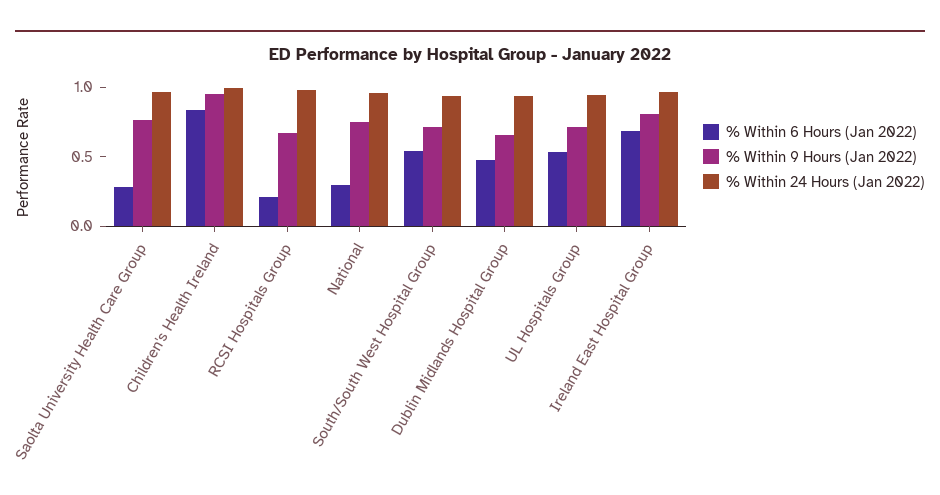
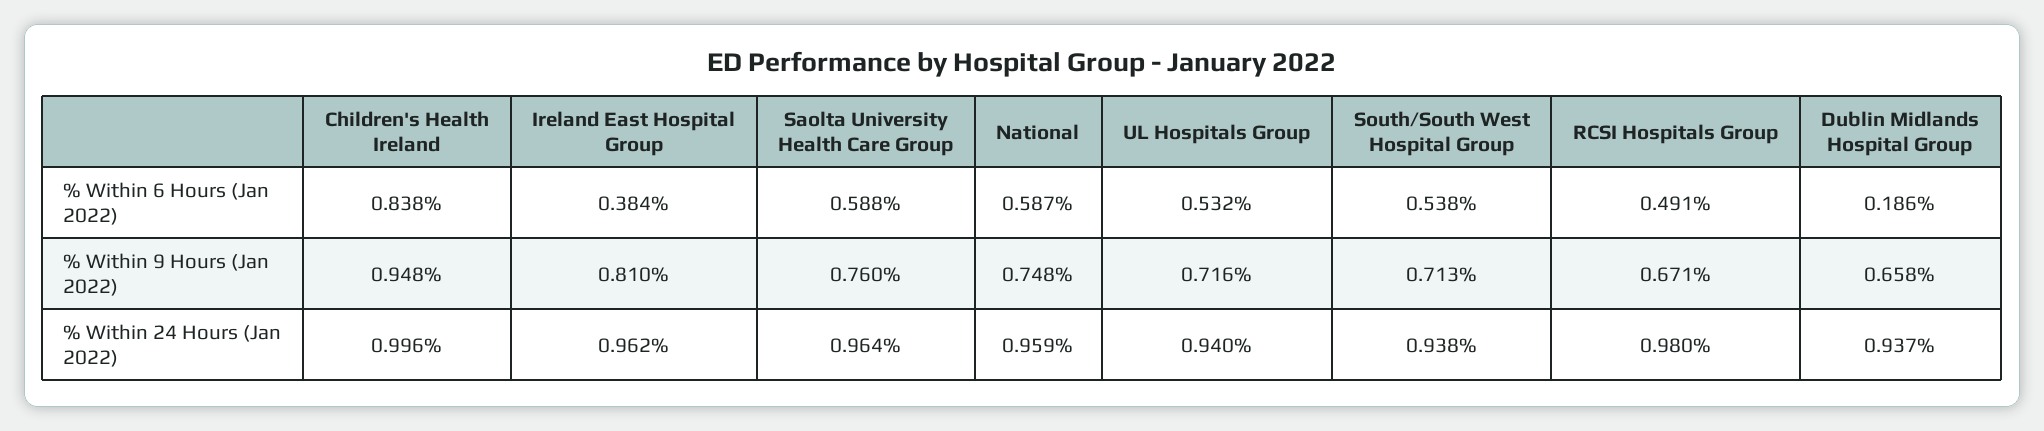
  {
    "% Within 6 Hours (Jan 2022)": {
-     "Saolta University Health Care Group": 0.3,
+     "Saolta University Health Care Group": 0.588,
      "Children's Health Ireland": 0.838,
-     "RCSI Hospitals Group": 0.2,
+     "RCSI Hospitals Group": 0.491,
-     "National": 0.3,
+     "National": 0.587,
      "South/South West Hospital Group": 0.538,
-     "Dublin Midlands Hospital Group": 0.5,
+     "Dublin Midlands Hospital Group": 0.186,
      "UL Hospitals Group": 0.532,
-     "Ireland East Hospital Group": 0.7
+     "Ireland East Hospital Group": 0.384
    },
    "% Within 9 Hours (Jan 2022)": {
      "Saolta University Health Care Group": 0.76,
      "Children's Health Ireland": 0.948,
      "RCSI Hospitals Group": 0.671,
      "National": 0.748,
      "South/South West Hospital Group": 0.713,
      "Dublin Midlands Hospital Group": 0.658,
      "UL Hospitals Group": 0.716,
      "Ireland East Hospital Group": 0.81
    },
    "% Within 24 Hours (Jan 2022)": {
      "Saolta University Health Care Group": 0.964,
      "Children's Health Ireland": 0.996,
      "RCSI Hospitals Group": 0.98,
      "National": 0.959,
      "South/South West Hospital Group": 0.938,
      "Dublin Midlands Hospital Group": 0.937,
      "UL Hospitals Group": 0.94,
      "Ireland East Hospital Group": 0.962
    }
  }

